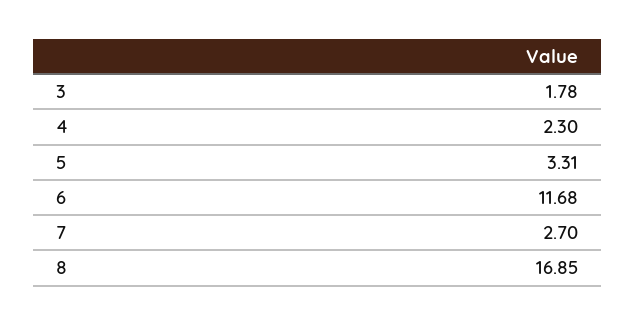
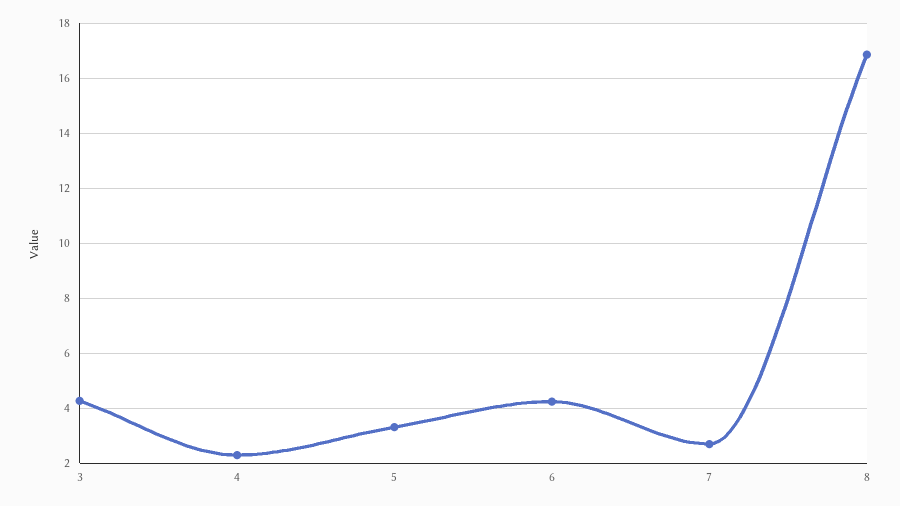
  {
-   "3": 1.78,
+   "3": 4.25,
    "4": 2.3,
    "5": 3.31,
-   "6": 11.68,
+   "6": 4.25,
    "7": 2.7,
    "8": 16.85
  }

